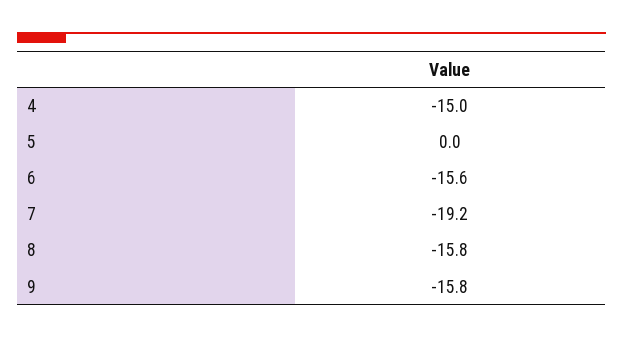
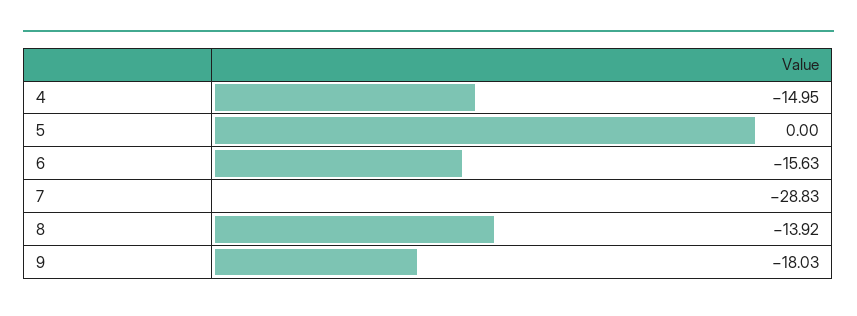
  {
    "4": -14.95,
    "5": 0,
    "6": -15.63,
-   "7": -19.2,
+   "7": -28.83,
-   "8": -15.8,
+   "8": -13.92,
-   "9": -15.8
+   "9": -18.03
  }

